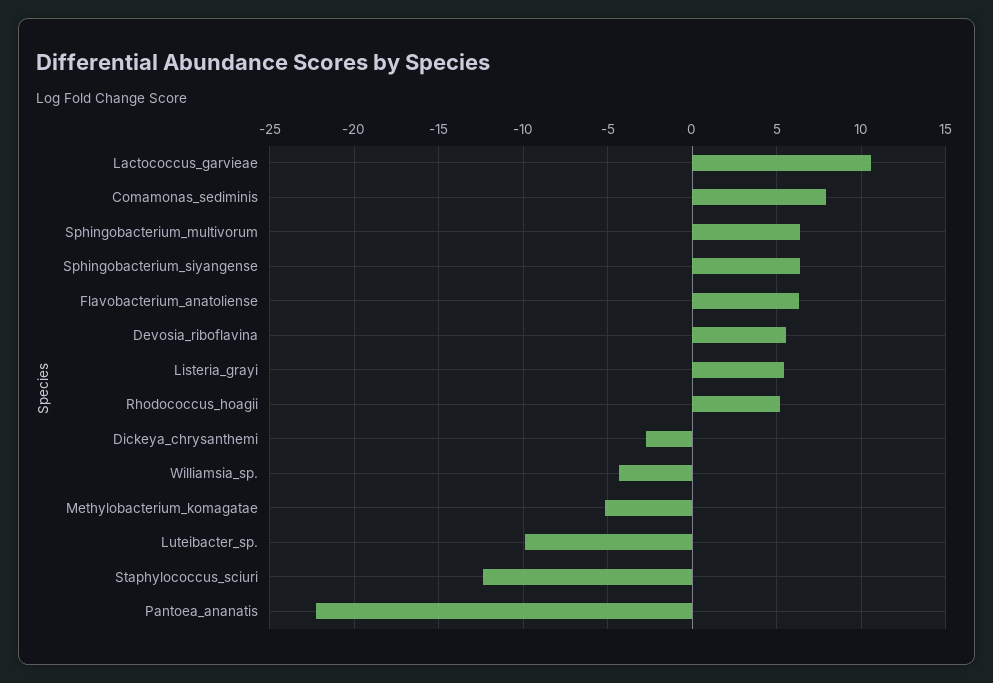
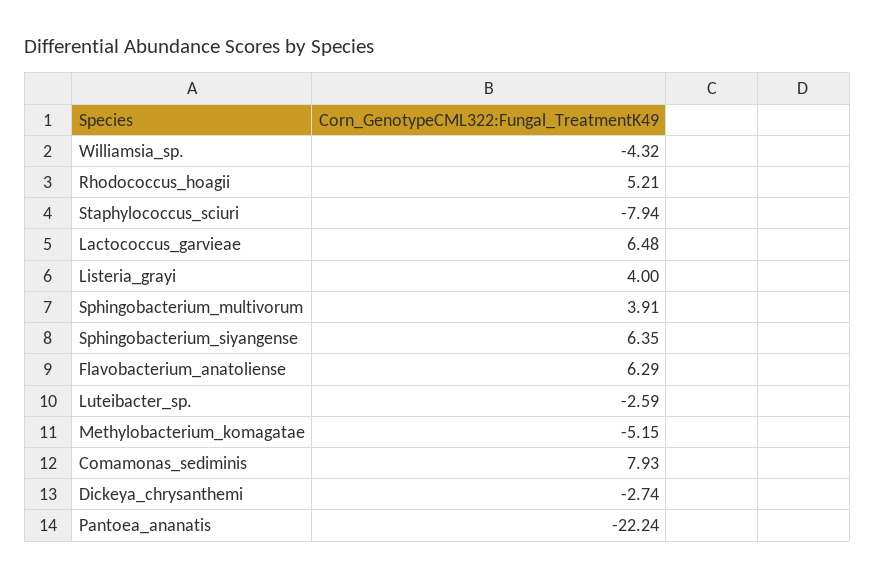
  {
-   "Lactococcus_garvieae": 10.5,
+   "Lactococcus_garvieae": 6.48,
    "Comamonas_sediminis": 7.93,
-   "Sphingobacterium_multivorum": 6.5,
+   "Sphingobacterium_multivorum": 3.91,
    "Sphingobacterium_siyangense": 6.35,
    "Flavobacterium_anatoliense": 6.29,
-   "Devosia_riboflavina": 5.5,
-   "Listeria_grayi": 5.5,
+   "Listeria_grayi": 4,
    "Rhodococcus_hoagii": 5.21,
    "Dickeya_chrysanthemi": -2.74,
    "Williamsia_sp.": -4.32,
    "Methylobacterium_komagatae": -5.15,
-   "Luteibacter_sp.": -10,
+   "Luteibacter_sp.": -2.59,
-   "Staphylococcus_sciuri": -12.5,
+   "Staphylococcus_sciuri": -7.94,
    "Pantoea_ananatis": -22.24
  }

